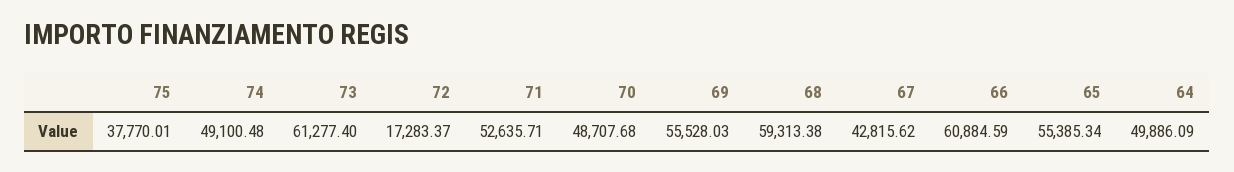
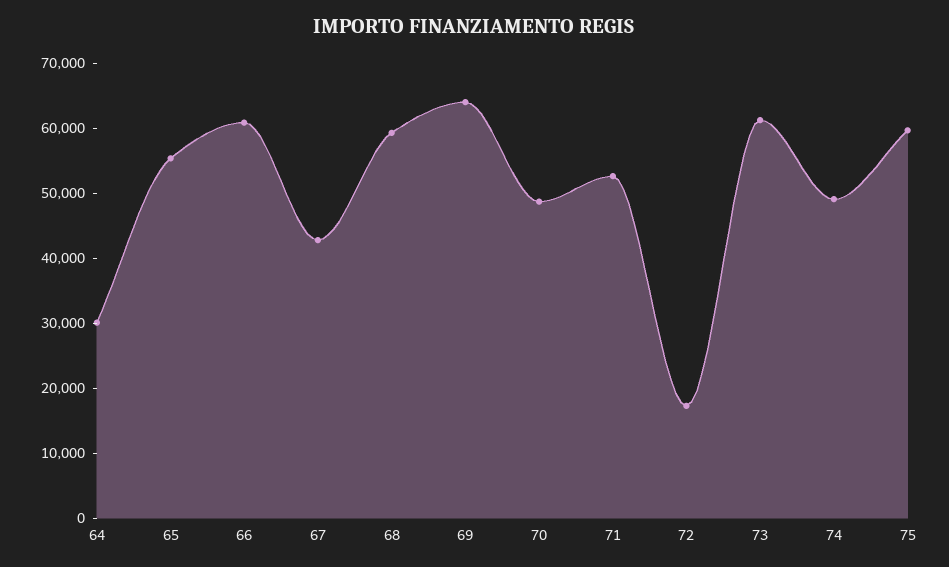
  {
-   "75": 37770.01,
+   "75": 60000,
    "74": 49100.48,
    "73": 61277.4,
    "72": 17283.37,
    "71": 52635.71,
    "70": 48707.68,
-   "69": 55528.03,
+   "69": 64000,
    "68": 59313.38,
    "67": 42815.62,
    "66": 60884.59,
    "65": 55385.34,
-   "64": 49886.09
+   "64": 30000
  }

